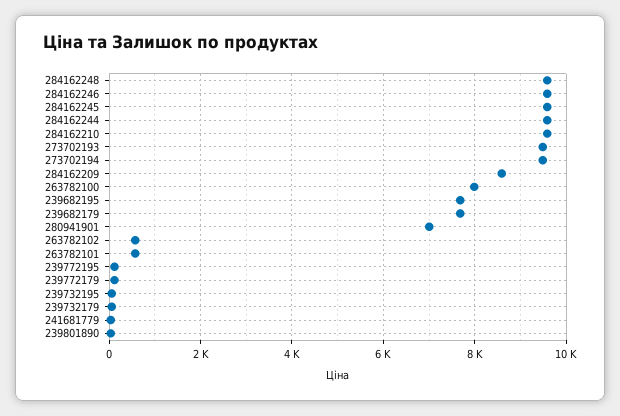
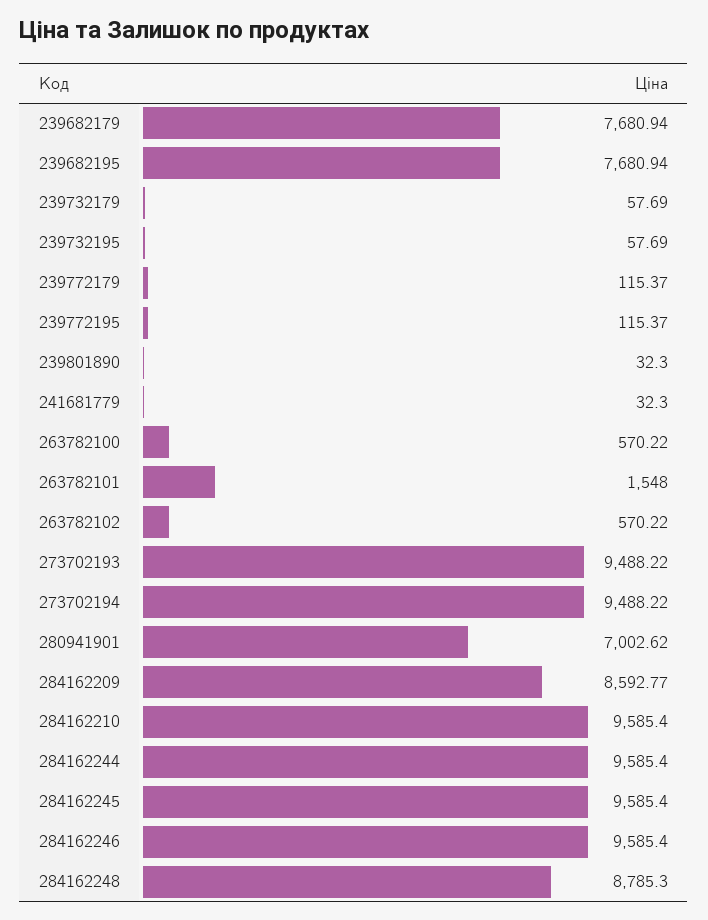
  {
-   "284162248": 9600,
+   "284162248": 8785.3,
    "284162246": 9585.4,
    "284162245": 9585.4,
    "284162244": 9585.4,
    "284162210": 9585.4,
    "273702193": 9488.22,
    "273702194": 9488.22,
    "284162209": 8592.77,
-   "263782100": 8000,
+   "263782100": 570.22,
    "239682195": 7680.94,
    "239682179": 7680.94,
    "280941901": 7002.62,
    "263782102": 570.22,
-   "263782101": 600,
+   "263782101": 1548,
    "239772195": 115.37,
    "239772179": 115.37,
    "239732195": 57.69,
    "239732179": 57.69,
    "241681779": 32.3,
    "239801890": 32.3
  }

